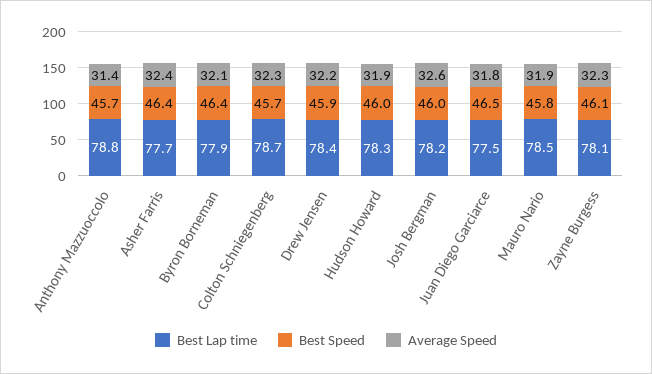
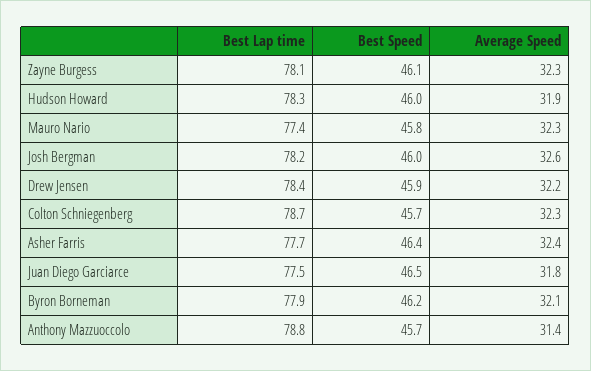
  {
    "Best Lap time": {
      "Anthony Mazzuoccolo": 78.8,
      "Asher Farris": 77.7,
      "Byron Borneman": 77.9,
      "Colton Schniegenberg": 78.7,
      "Drew Jensen": 78.4,
      "Hudson Howard": 78.3,
      "Josh Bergman": 78.2,
      "Juan Diego Garciarce": 77.5,
-     "Mauro Nario": 78.5,
+     "Mauro Nario": 77.4,
      "Zayne Burgess": 78.1
    },
    "Best Speed": {
      "Anthony Mazzuoccolo": 45.7,
      "Asher Farris": 46.4,
-     "Byron Borneman": 46.4,
+     "Byron Borneman": 46.2,
      "Colton Schniegenberg": 45.7,
      "Drew Jensen": 45.9,
      "Hudson Howard": 46,
      "Josh Bergman": 46,
      "Juan Diego Garciarce": 46.5,
      "Mauro Nario": 45.8,
      "Zayne Burgess": 46.1
    },
    "Average Speed": {
      "Anthony Mazzuoccolo": 31.4,
      "Asher Farris": 32.4,
      "Byron Borneman": 32.1,
      "Colton Schniegenberg": 32.3,
      "Drew Jensen": 32.2,
      "Hudson Howard": 31.9,
      "Josh Bergman": 32.6,
      "Juan Diego Garciarce": 31.8,
-     "Mauro Nario": 31.9,
+     "Mauro Nario": 32.3,
      "Zayne Burgess": 32.3
    }
  }

